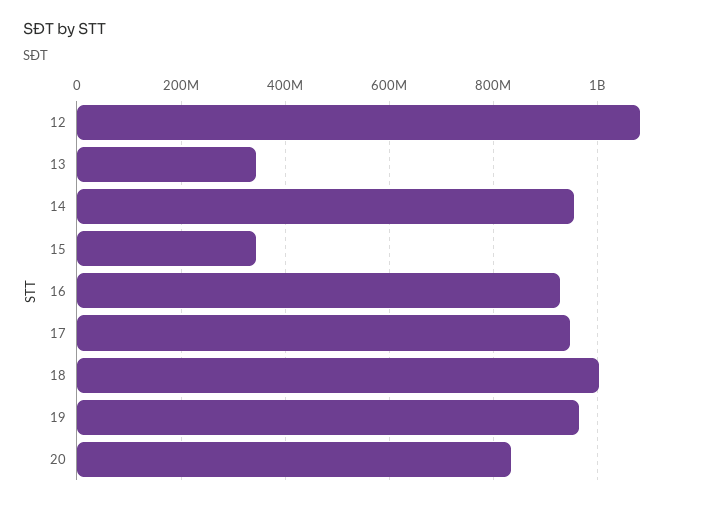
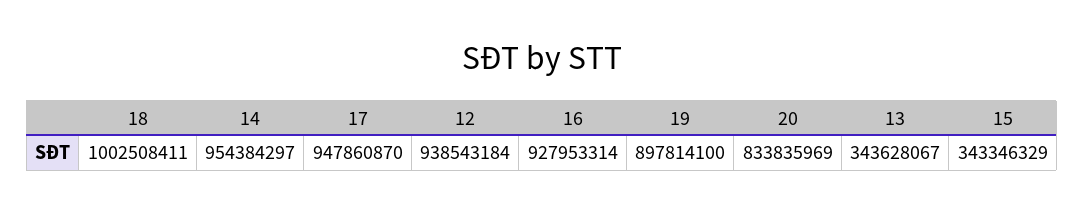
  {
-   "12": 1080000000,
+   "12": 938543184,
    "13": 343628067,
    "14": 954384297,
    "15": 343346329,
    "16": 927953314,
    "17": 947860870,
    "18": 1002508411,
-   "19": 960000000,
+   "19": 897814100,
    "20": 833835969
  }

